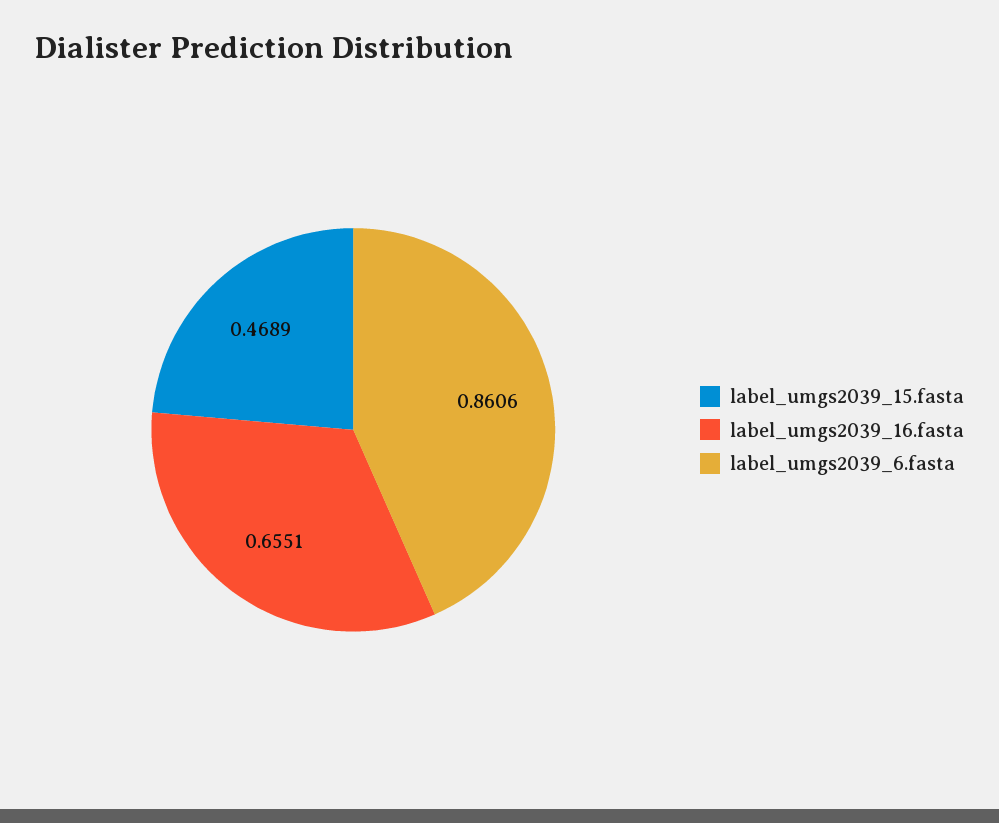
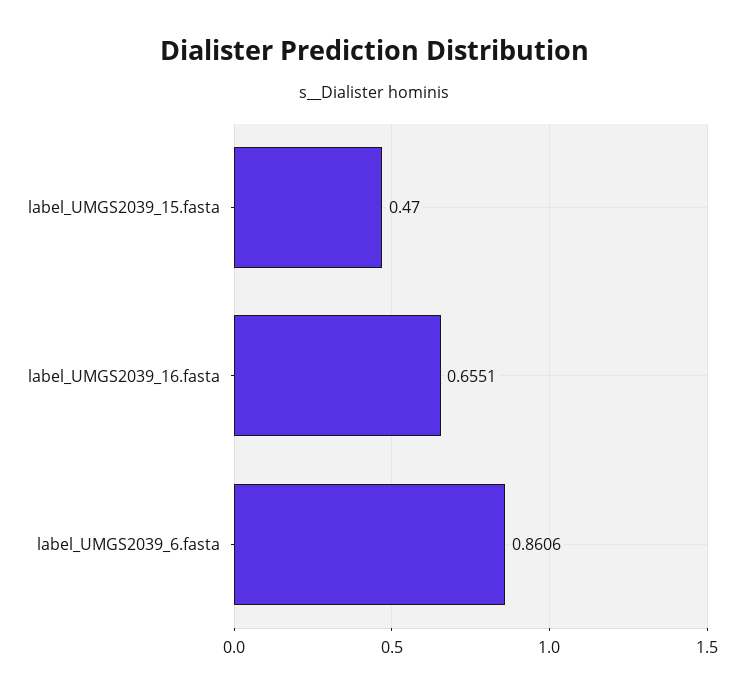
  {
-   "label_umgs2039_15.fasta": 0.4689,
+   "label_umgs2039_15.fasta": 0.47,
    "label_umgs2039_16.fasta": 0.6551,
    "label_umgs2039_6.fasta": 0.8606
  }

